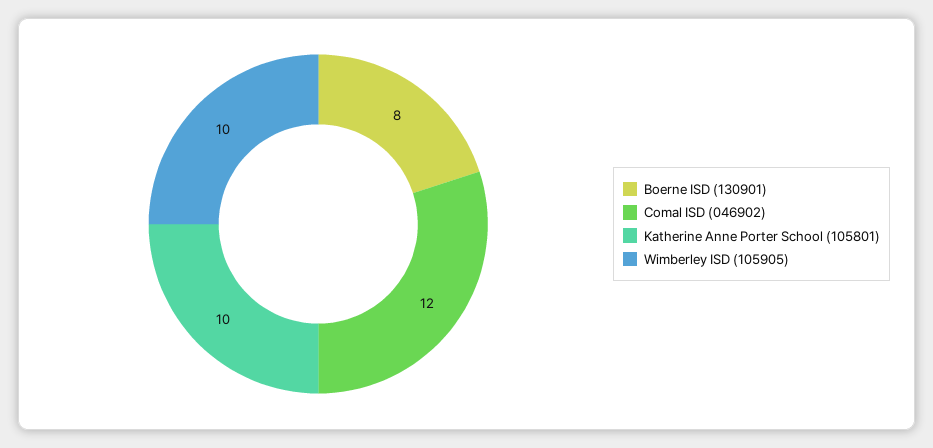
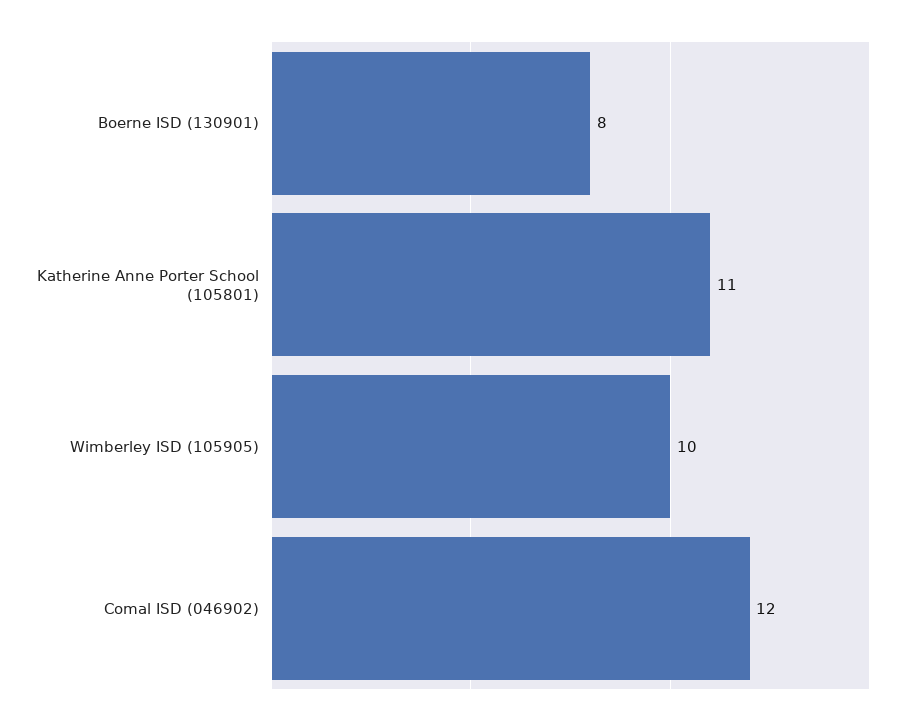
  {
    "Boerne ISD (130901)": 8,
    "Comal ISD (046902)": 12,
-   "Katherine Anne Porter School (105801)": 10,
+   "Katherine Anne Porter School (105801)": 11,
    "Wimberley ISD (105905)": 10
  }

